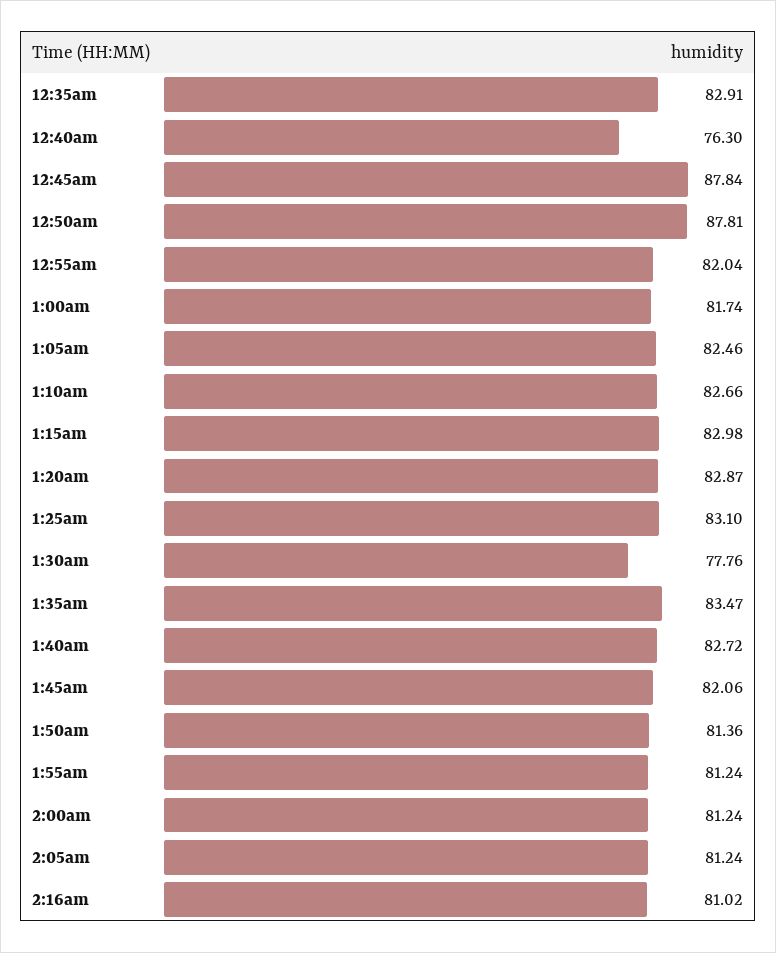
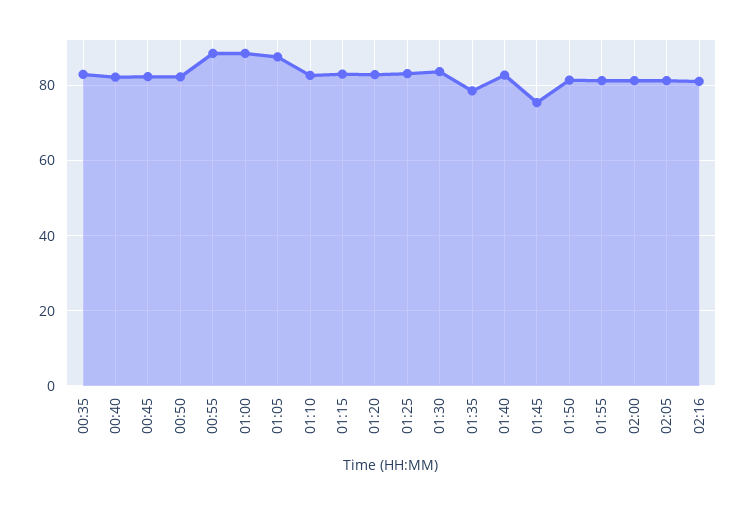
  {
    "12:35am": 82.91,
-   "12:40am": 76.3,
+   "12:40am": 82,
-   "12:45am": 87.84,
+   "12:45am": 82,
-   "12:50am": 87.81,
+   "12:50am": 82,
-   "12:55am": 82.04,
+   "12:55am": 88,
-   "1:00am": 81.74,
+   "1:00am": 88,
-   "1:05am": 82.46,
+   "1:05am": 88,
    "1:10am": 82.66,
    "1:15am": 82.98,
    "1:20am": 82.87,
    "1:25am": 83.1,
-   "1:30am": 77.76,
+   "1:30am": 84,
-   "1:35am": 83.47,
+   "1:35am": 78,
    "1:40am": 82.72,
-   "1:45am": 82.06,
+   "1:45am": 76,
    "1:50am": 81.36,
    "1:55am": 81.24,
    "2:00am": 81.24,
    "2:05am": 81.24,
    "2:16am": 81.02
  }

